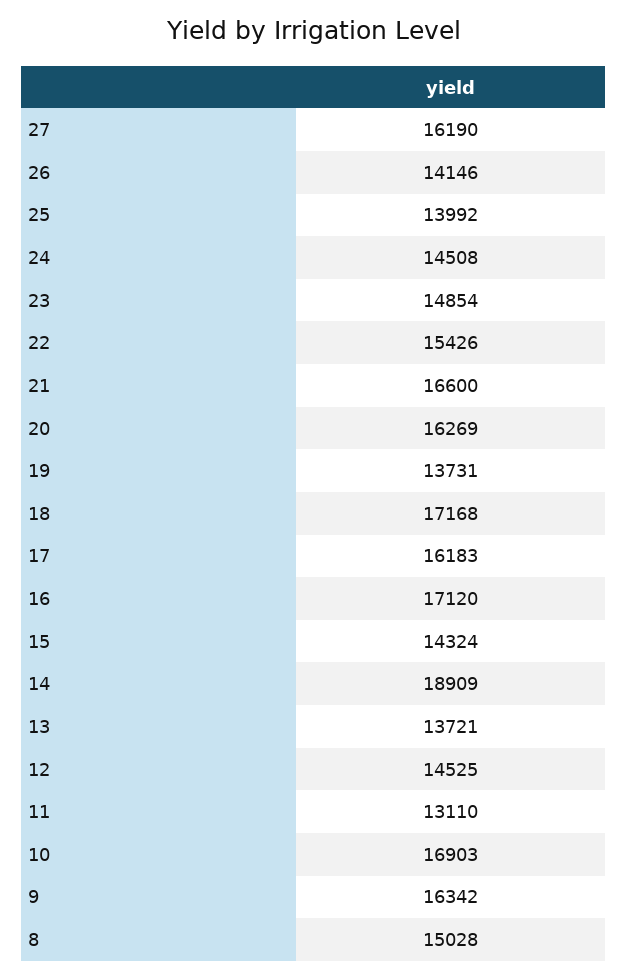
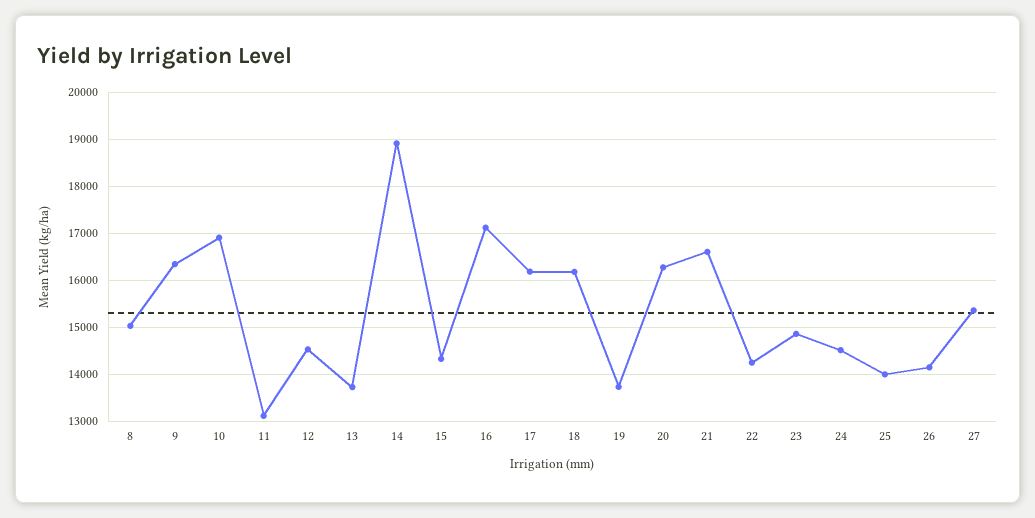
  {
-   "27": 16190,
+   "27": 15400,
    "26": 14146,
    "25": 13992,
    "24": 14508,
    "23": 14854,
-   "22": 15426,
+   "22": 14200,
    "21": 16600,
    "20": 16269,
    "19": 13731,
-   "18": 17168,
+   "18": 16200,
    "17": 16183,
    "16": 17120,
    "15": 14324,
    "14": 18909,
    "13": 13721,
    "12": 14525,
    "11": 13110,
    "10": 16903,
    "9": 16342,
    "8": 15028
  }

